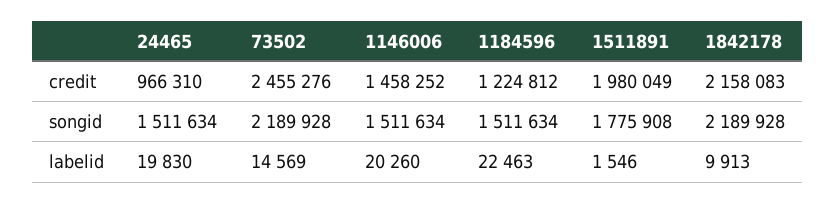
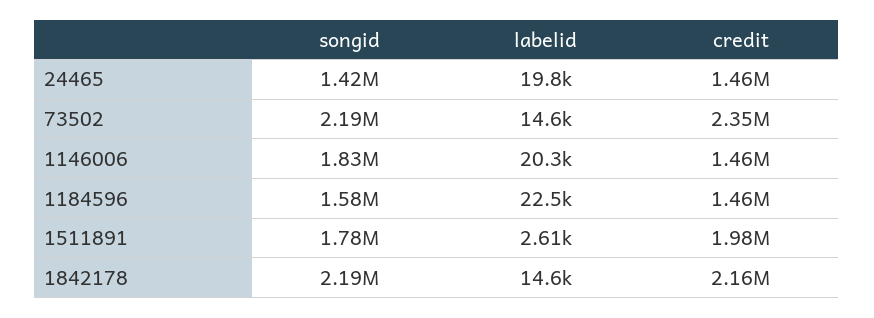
  {
    "24465": {
-     "credit": 966310,
+     "credit": 1460000,
-     "songid": 1511634,
+     "songid": 1420000,
      "labelid": 19830
    },
    "73502": {
-     "credit": 2455276,
+     "credit": 2350000,
      "songid": 2189928,
      "labelid": 14569
    },
    "1146006": {
      "credit": 1458252,
-     "songid": 1511634,
+     "songid": 1830000,
      "labelid": 20260
    },
    "1184596": {
-     "credit": 1224812,
+     "credit": 1460000,
-     "songid": 1511634,
+     "songid": 1580000,
      "labelid": 22463
    },
    "1511891": {
      "credit": 1980049,
      "songid": 1775908,
-     "labelid": 1546
+     "labelid": 2610
    },
    "1842178": {
      "credit": 2158083,
      "songid": 2189928,
-     "labelid": 9913
+     "labelid": 14600
    }
  }

